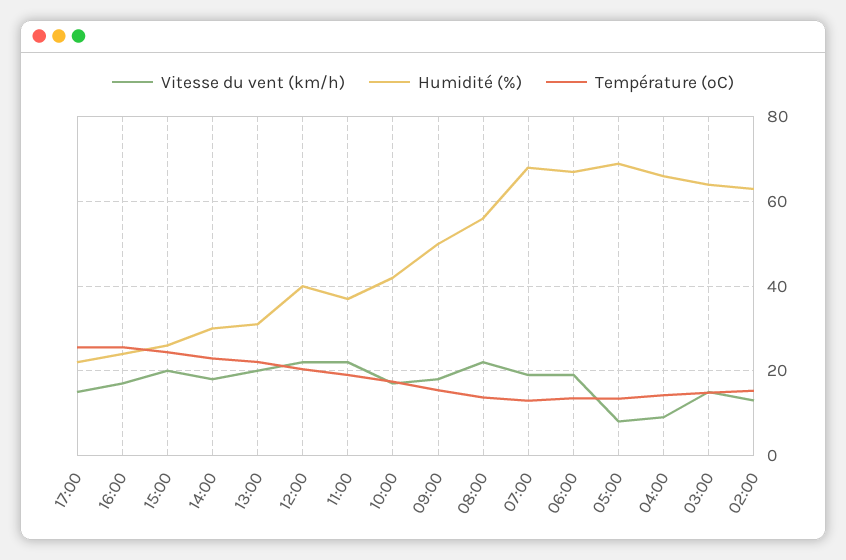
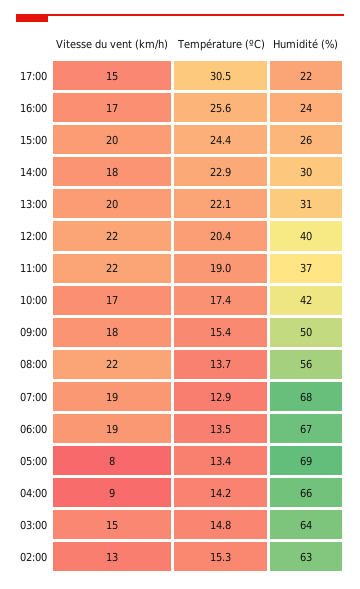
  {
    "Vitesse du vent (km/h)": {
      "17:00": 15,
      "16:00": 17,
      "15:00": 20,
      "14:00": 18,
      "13:00": 20,
      "12:00": 22,
      "11:00": 22,
      "10:00": 17,
      "09:00": 18,
      "08:00": 22,
      "07:00": 19,
      "06:00": 19,
      "05:00": 8,
      "04:00": 9,
      "03:00": 15,
      "02:00": 13
    },
    "Humidité (%)": {
      "17:00": 22,
      "16:00": 24,
      "15:00": 26,
      "14:00": 30,
      "13:00": 31,
      "12:00": 40,
      "11:00": 37,
      "10:00": 42,
      "09:00": 50,
      "08:00": 56,
      "07:00": 68,
      "06:00": 67,
      "05:00": 69,
      "04:00": 66,
      "03:00": 64,
      "02:00": 63
    },
    "Température (ºC)": {
-     "17:00": 26,
+     "17:00": 30.5,
      "16:00": 25.6,
      "15:00": 24.4,
      "14:00": 22.9,
      "13:00": 22.1,
      "12:00": 20.4,
      "11:00": 19,
      "10:00": 17.4,
      "09:00": 15.4,
      "08:00": 13.7,
      "07:00": 12.9,
      "06:00": 13.5,
      "05:00": 13.4,
      "04:00": 14.2,
      "03:00": 14.8,
      "02:00": 15.3
    }
  }

